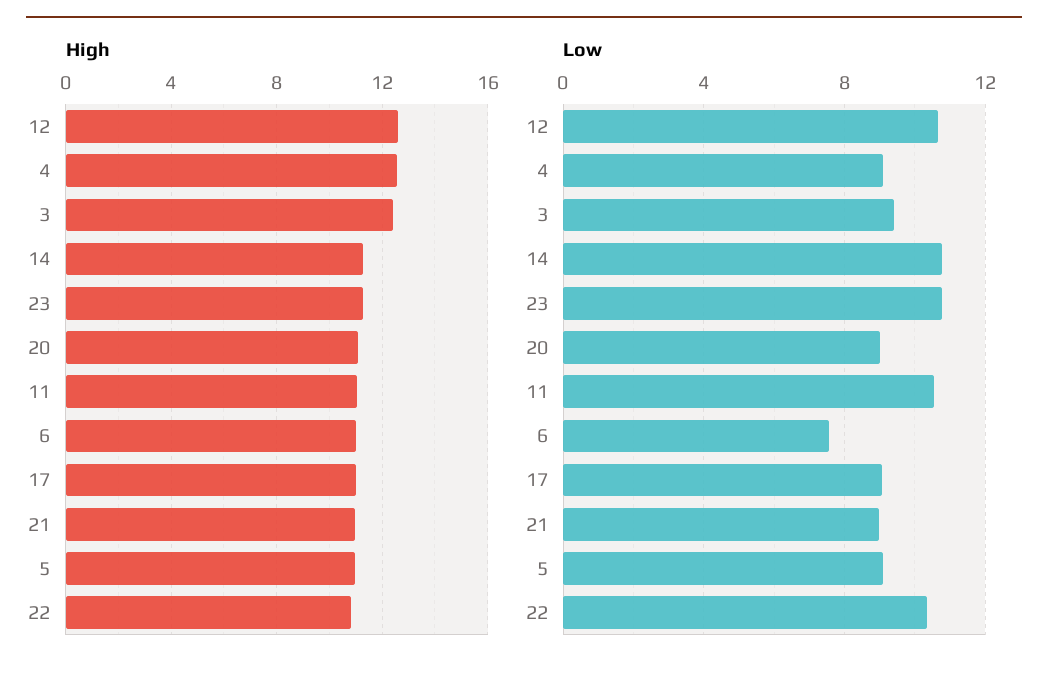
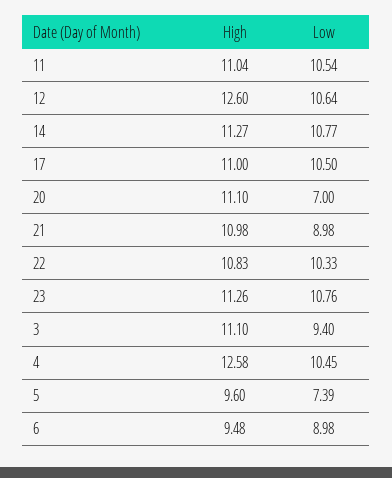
  {
    "High": {
      "12": 12.6,
      "4": 12.58,
-     "3": 12.5,
+     "3": 11.1,
      "14": 11.27,
      "23": 11.26,
      "20": 11.1,
      "11": 11.04,
-     "6": 11,
+     "6": 9.48,
      "17": 11,
      "21": 10.98,
-     "5": 11,
+     "5": 9.6,
      "22": 10.83
    },
    "Low": {
      "12": 10.64,
-     "4": 9,
+     "4": 10.45,
      "3": 9.4,
      "14": 10.77,
      "23": 10.76,
-     "20": 9,
+     "20": 7,
      "11": 10.54,
-     "6": 7.5,
+     "6": 8.98,
-     "17": 9,
+     "17": 10.5,
      "21": 8.98,
-     "5": 9,
+     "5": 7.39,
      "22": 10.33
    }
  }

